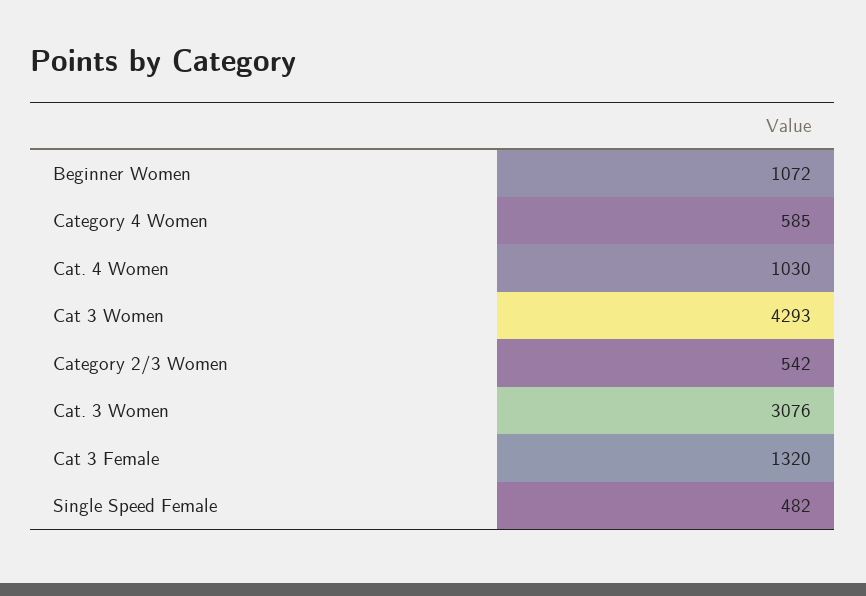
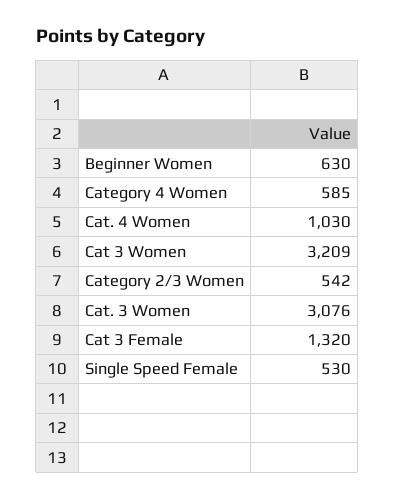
  {
-   "Beginner Women": 1072,
+   "Beginner Women": 630,
    "Category 4 Women": 585,
    "Cat. 4 Women": 1030,
-   "Cat 3 Women": 4293,
+   "Cat 3 Women": 3209,
    "Category 2/3 Women": 542,
    "Cat. 3 Women": 3076,
    "Cat 3 Female": 1320,
-   "Single Speed Female": 482
+   "Single Speed Female": 530
  }

